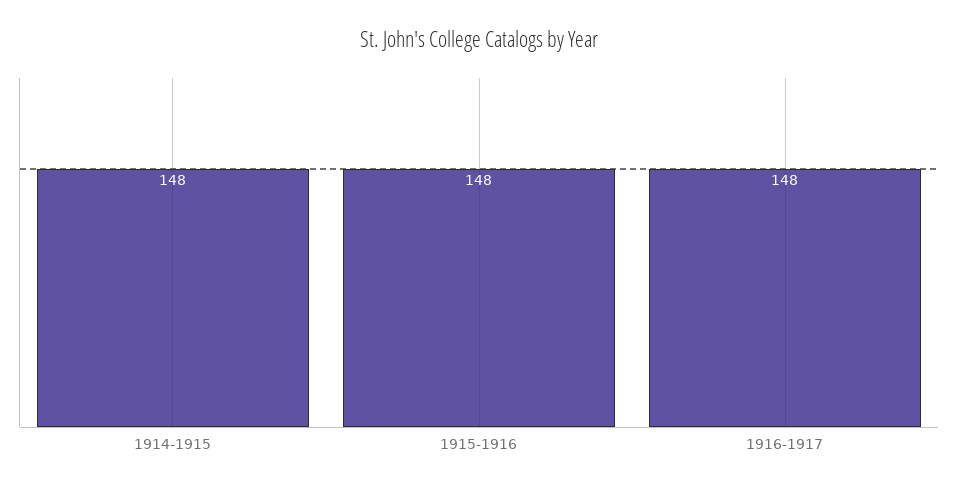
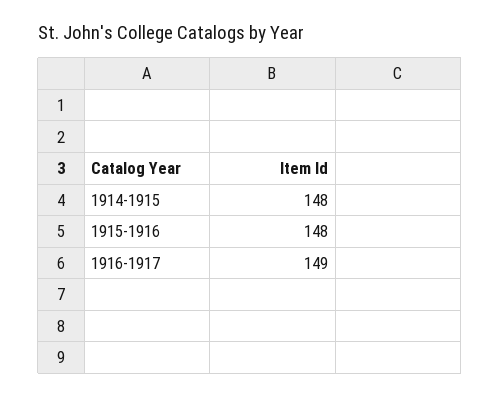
  {
    "1914-1915": 148,
    "1915-1916": 148,
-   "1916-1917": 148
+   "1916-1917": 149
  }

